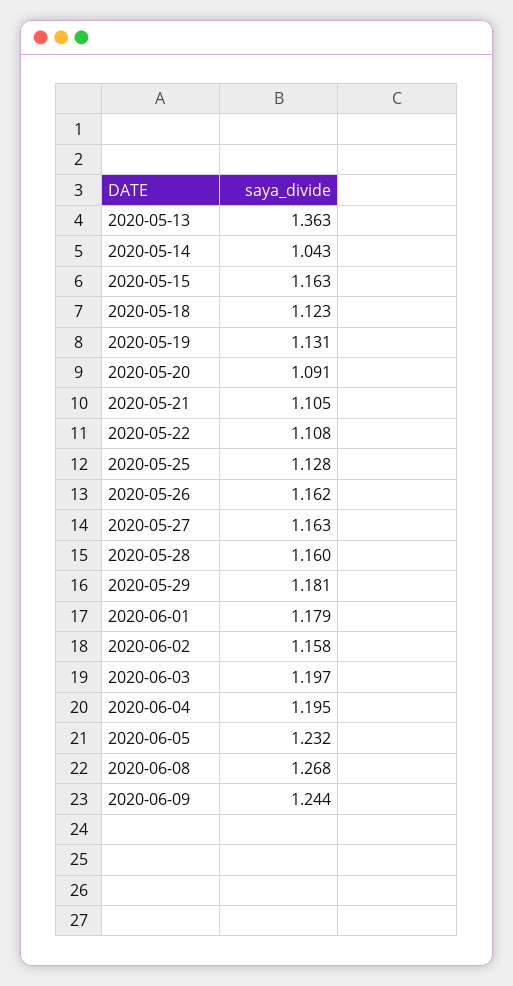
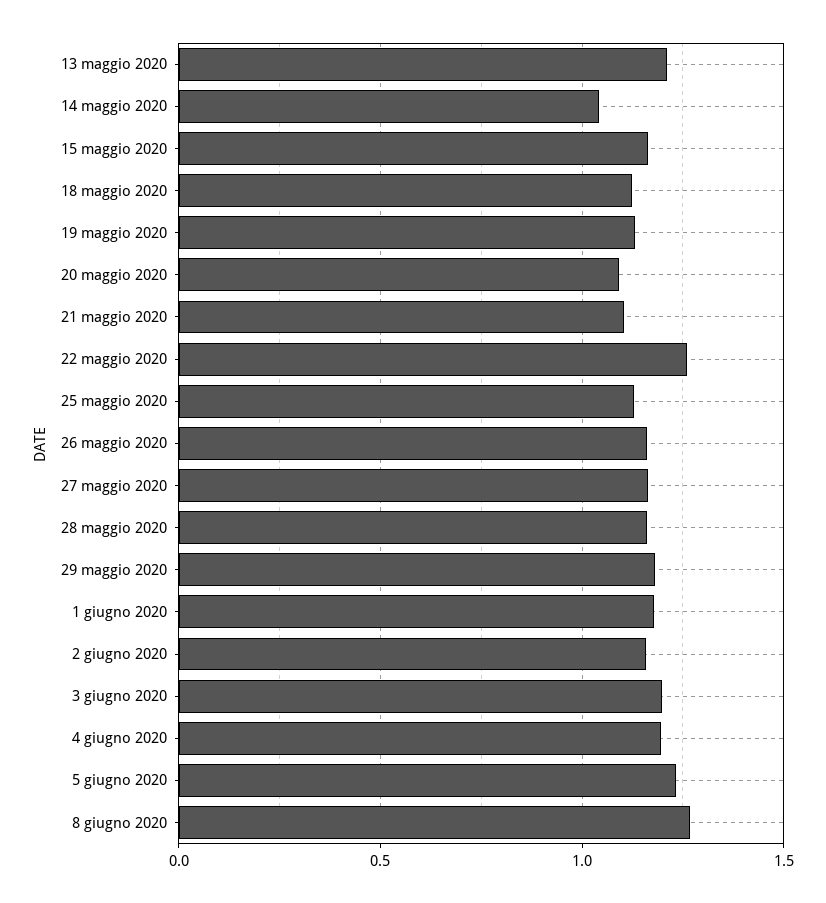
  {
-   "2020-05-13": 1.363,
+   "2020-05-13": 1.2,
    "2020-05-14": 1.043,
    "2020-05-15": 1.163,
    "2020-05-18": 1.123,
    "2020-05-19": 1.131,
    "2020-05-20": 1.091,
    "2020-05-21": 1.105,
-   "2020-05-22": 1.108,
+   "2020-05-22": 1.25,
    "2020-05-25": 1.128,
    "2020-05-26": 1.162,
    "2020-05-27": 1.163,
    "2020-05-28": 1.16,
    "2020-05-29": 1.181,
    "2020-06-01": 1.179,
    "2020-06-02": 1.158,
    "2020-06-03": 1.197,
    "2020-06-04": 1.195,
    "2020-06-05": 1.232,
-   "2020-06-08": 1.268,
+   "2020-06-08": 1.268
-   "2020-06-09": 1.244
  }

